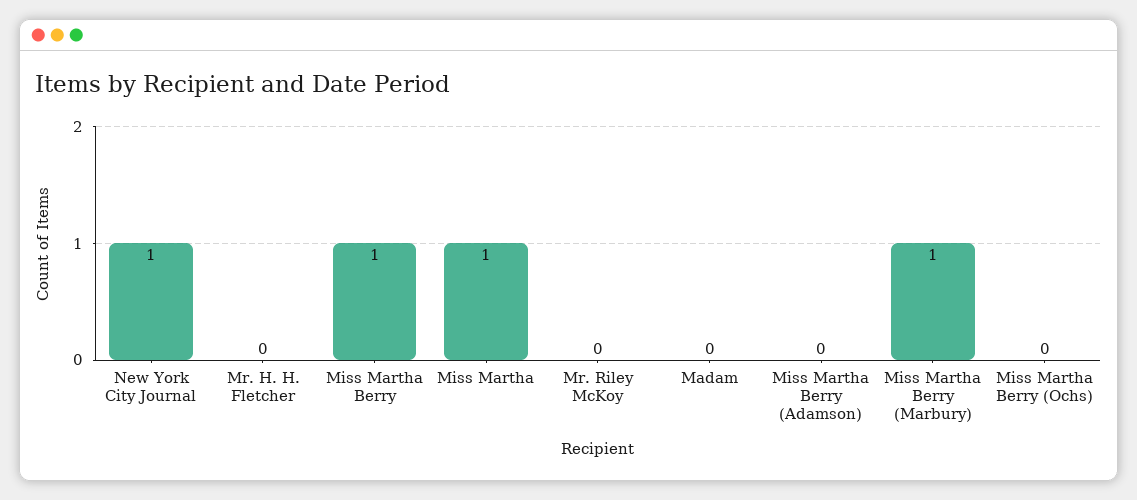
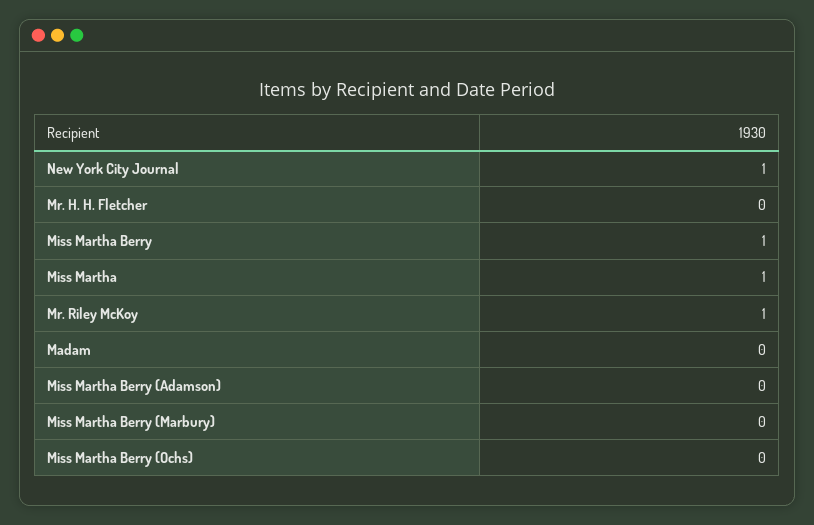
  {
    "New York City Journal": 1,
    "Mr. H. H. Fletcher": 0,
    "Miss Martha Berry": 1,
    "Miss Martha": 1,
-   "Mr. Riley McKoy": 0,
+   "Mr. Riley McKoy": 1,
    "Madam": 0,
    "Miss Martha Berry (Adamson)": 0,
-   "Miss Martha Berry (Marbury)": 1,
+   "Miss Martha Berry (Marbury)": 0,
    "Miss Martha Berry (Ochs)": 0
  }

